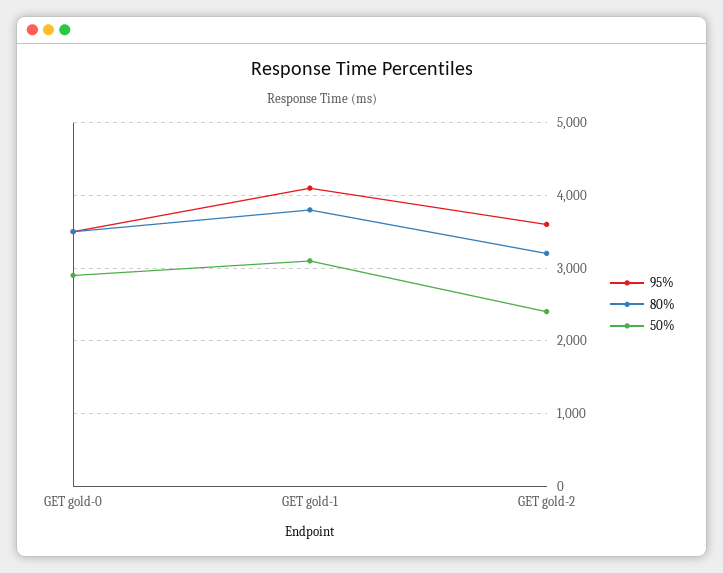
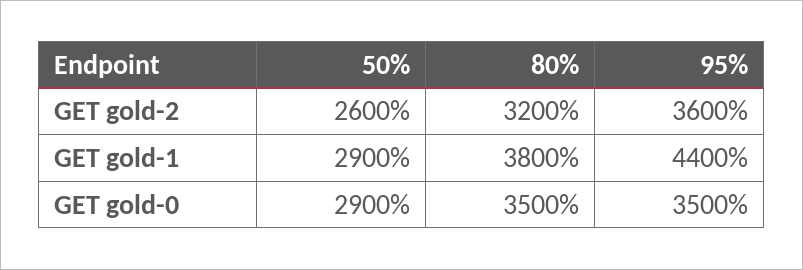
  {
    "95%": {
      "GET gold-0": 3500,
-     "GET gold-1": 4100,
+     "GET gold-1": 4400,
      "GET gold-2": 3600
    },
    "80%": {
      "GET gold-0": 3500,
      "GET gold-1": 3800,
      "GET gold-2": 3200
    },
    "50%": {
      "GET gold-0": 2900,
-     "GET gold-1": 3100,
+     "GET gold-1": 2900,
-     "GET gold-2": 2400
+     "GET gold-2": 2600
    }
  }

